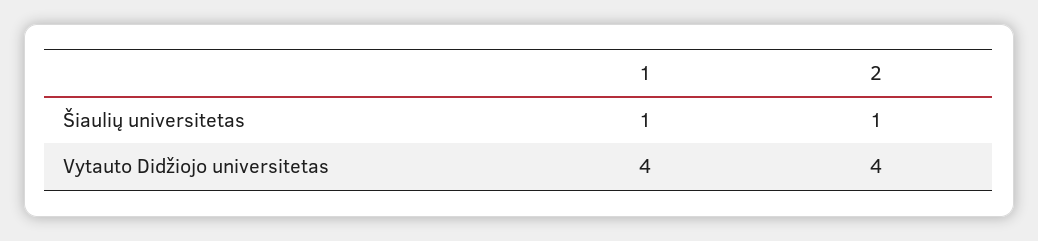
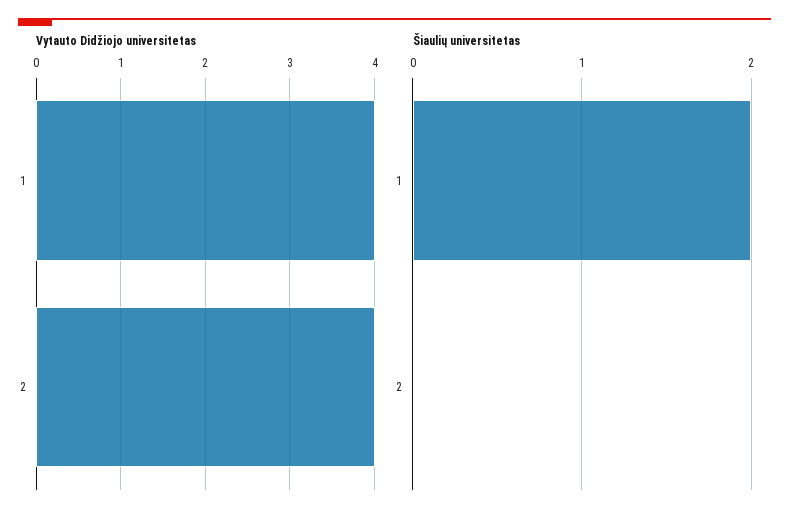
  {
    "Šiaulių universitetas": {
-     "1": 1,
+     "1": 2,
-     "2": 1
+     "2": 0
    },
    "Vytauto Didžiojo universitetas": {
      "1": 4,
      "2": 4
    }
  }

